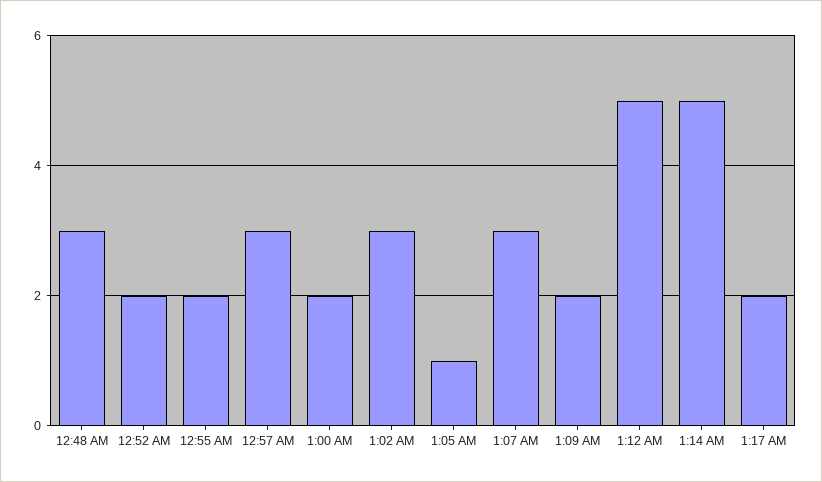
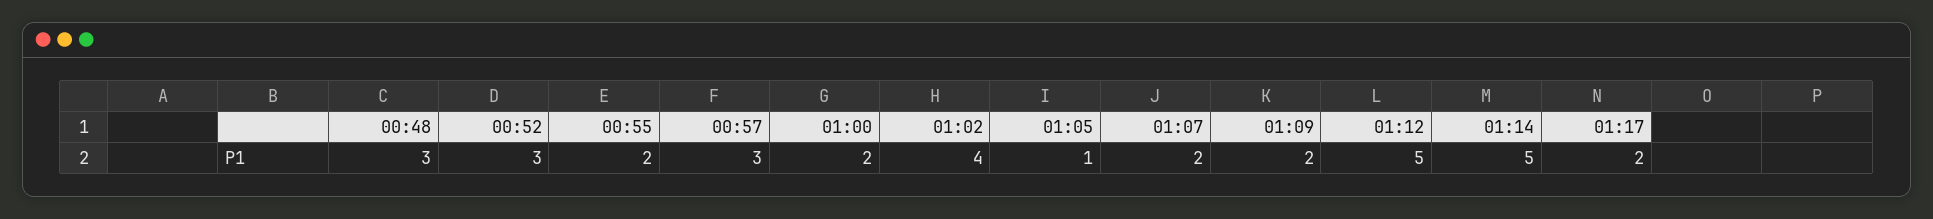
  {
    "12:48 AM": 3,
-   "12:52 AM": 2,
+   "12:52 AM": 3,
    "12:55 AM": 2,
    "12:57 AM": 3,
    "1:00 AM": 2,
-   "1:02 AM": 3,
+   "1:02 AM": 4,
    "1:05 AM": 1,
-   "1:07 AM": 3,
+   "1:07 AM": 2,
    "1:09 AM": 2,
    "1:12 AM": 5,
    "1:14 AM": 5,
    "1:17 AM": 2
  }

